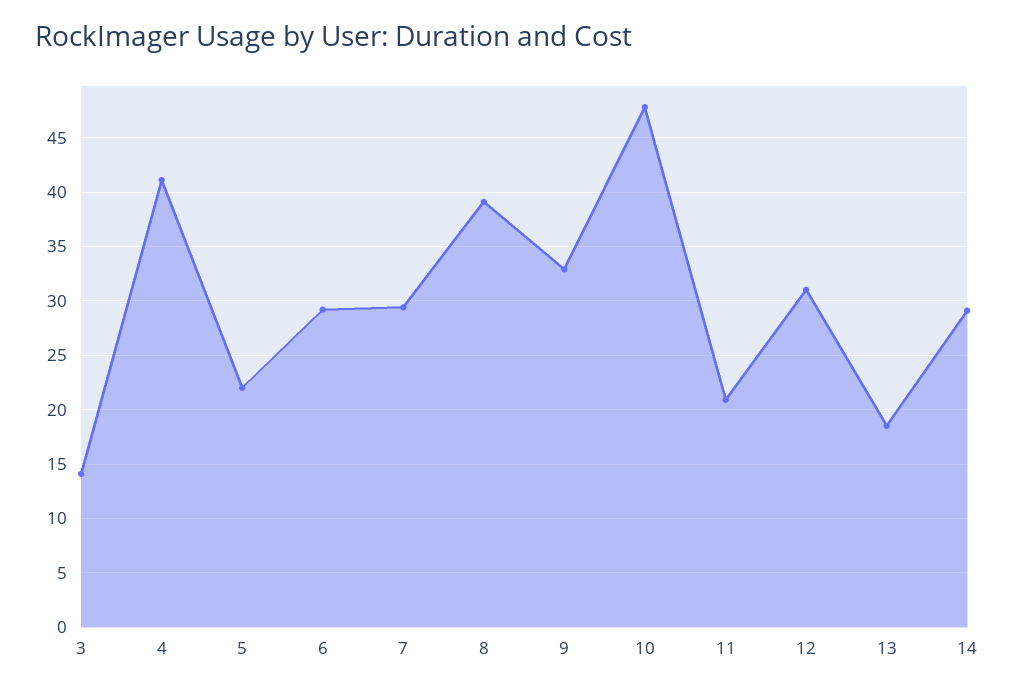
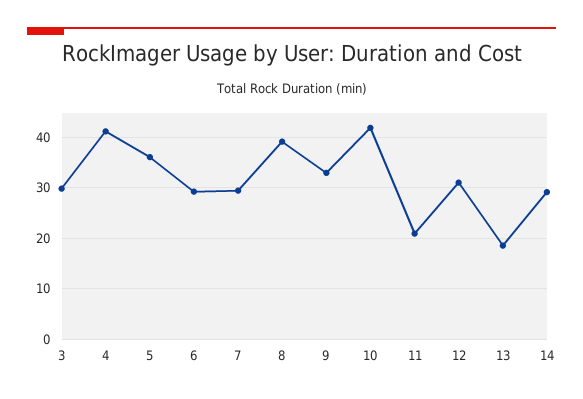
  {
-   "3": 14,
+   "3": 30,
    "4": 41,
-   "5": 22,
+   "5": 36,
    "6": 29,
    "7": 29,
    "8": 39,
    "9": 33,
-   "10": 48,
+   "10": 42,
    "11": 21,
    "12": 31,
    "13": 19,
    "14": 29
  }

